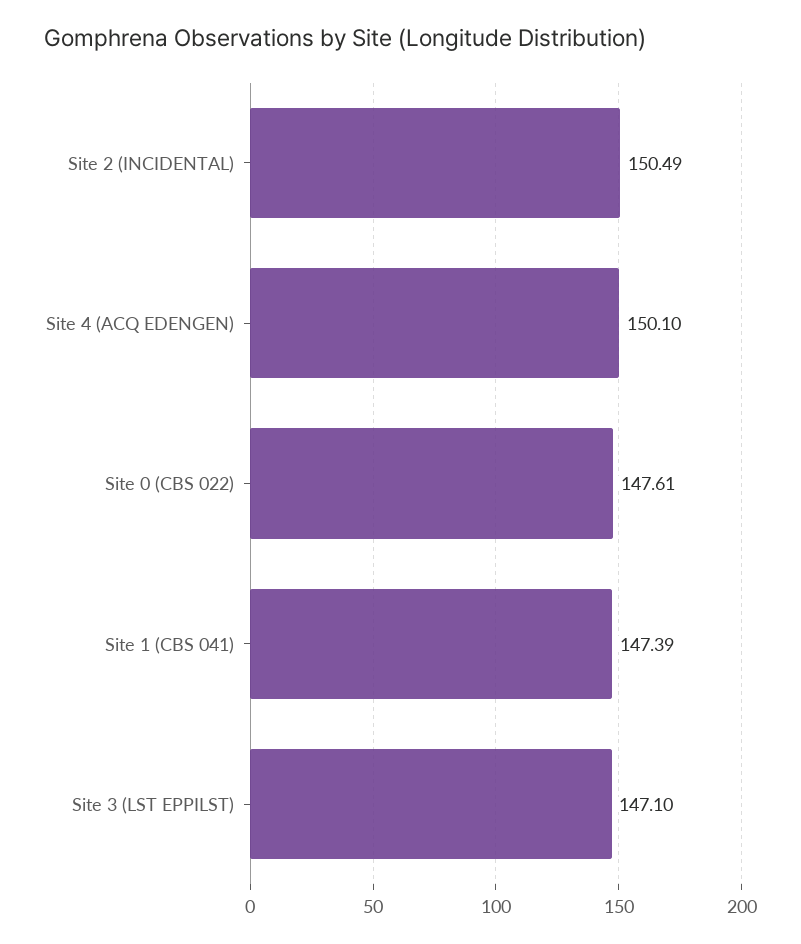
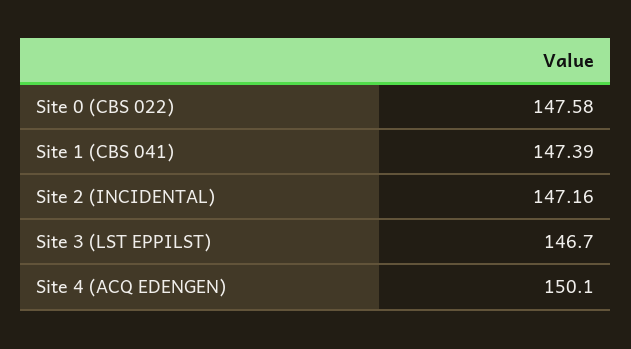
  {
-   "Site 2 (INCIDENTAL)": 150.49,
+   "Site 2 (INCIDENTAL)": 147.16,
    "Site 4 (ACQ EDENGEN)": 150.1,
-   "Site 0 (CBS 022)": 147.61,
+   "Site 0 (CBS 022)": 147.58,
    "Site 1 (CBS 041)": 147.39,
-   "Site 3 (LST EPPILST)": 147.1
+   "Site 3 (LST EPPILST)": 146.7
  }

